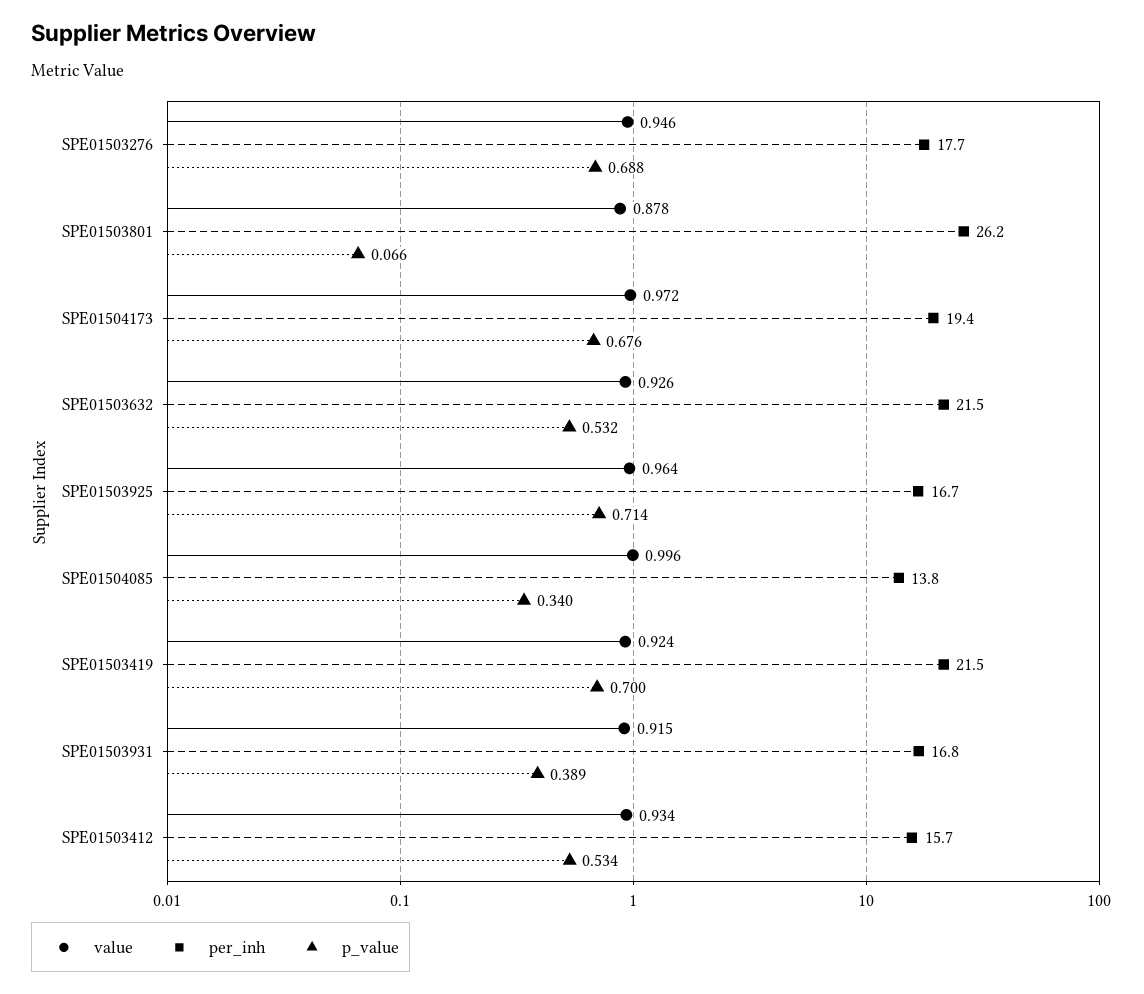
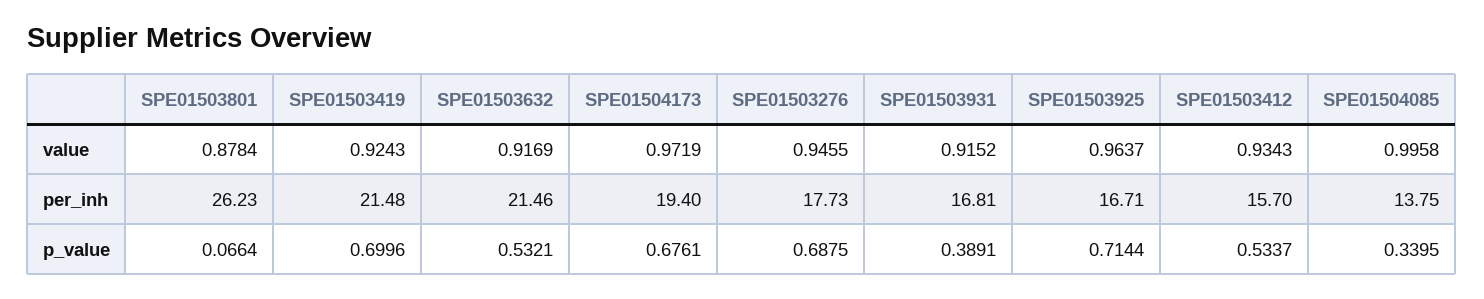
  {
    "value": {
      "SPE01503276": 0.9455,
      "SPE01503801": 0.8784,
      "SPE01504173": 0.9719,
-     "SPE01503632": 0.926,
+     "SPE01503632": 0.9169,
      "SPE01503925": 0.9637,
      "SPE01504085": 0.9958,
      "SPE01503419": 0.9243,
      "SPE01503931": 0.9152,
      "SPE01503412": 0.9343
    },
    "per_inh": {
      "SPE01503276": 17.73,
      "SPE01503801": 26.23,
      "SPE01504173": 19.4,
      "SPE01503632": 21.46,
      "SPE01503925": 16.71,
      "SPE01504085": 13.75,
      "SPE01503419": 21.48,
      "SPE01503931": 16.81,
      "SPE01503412": 15.7
    },
    "p_value": {
      "SPE01503276": 0.6875,
      "SPE01503801": 0.0664,
      "SPE01504173": 0.6761,
      "SPE01503632": 0.5321,
      "SPE01503925": 0.7144,
      "SPE01504085": 0.3395,
      "SPE01503419": 0.6996,
      "SPE01503931": 0.3891,
      "SPE01503412": 0.5337
    }
  }

